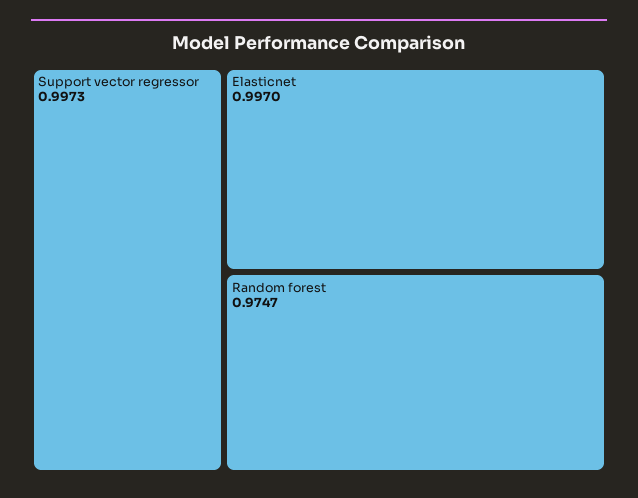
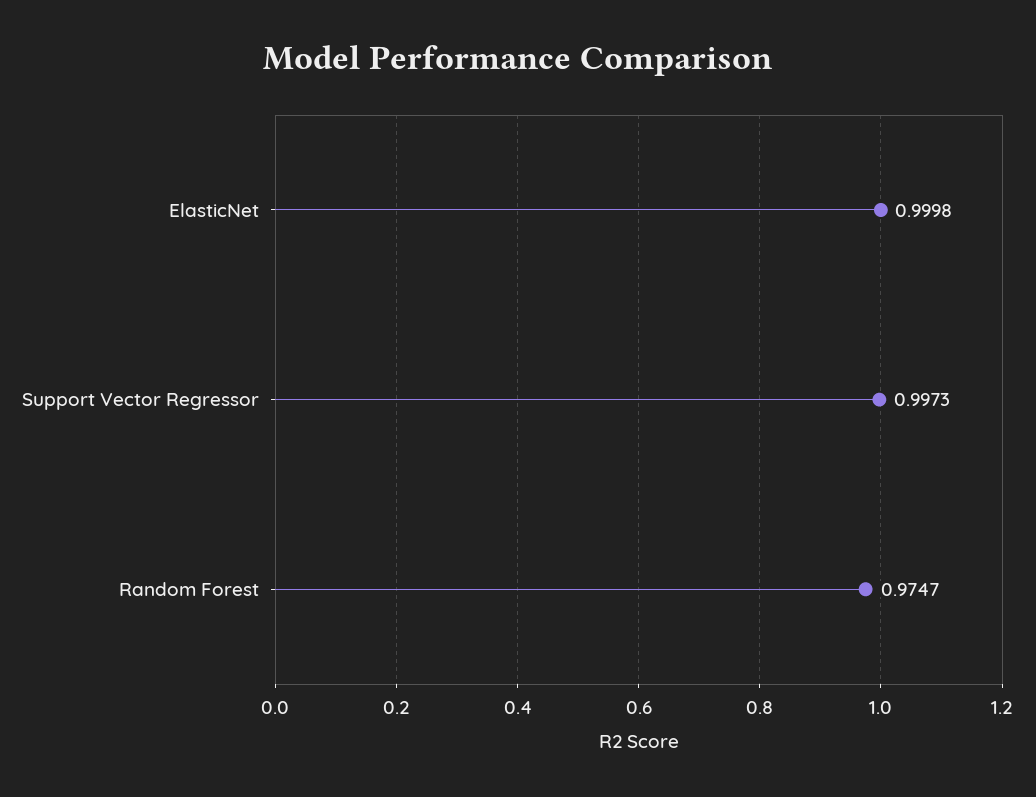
  {
    "Support vector regressor": 0.9973,
-   "Elasticnet": 0.997,
+   "Elasticnet": 0.9998,
    "Random forest": 0.9747
  }

